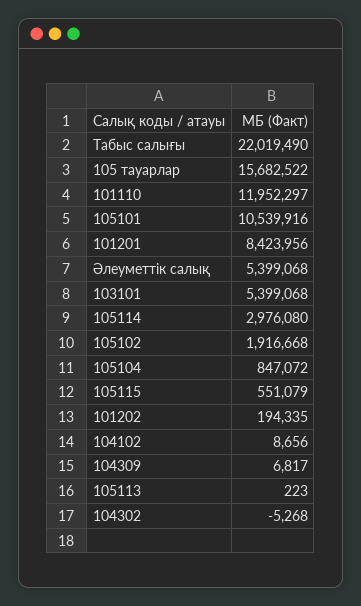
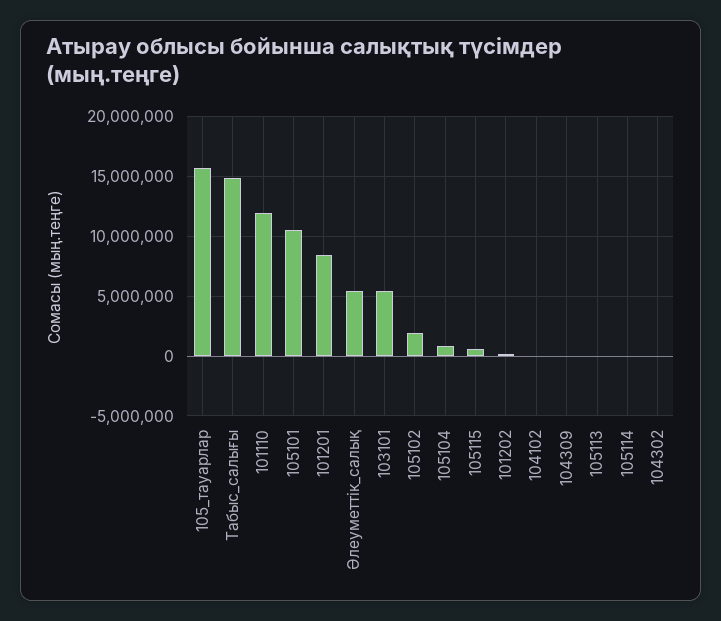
  {
-   "Табыс салығы": 22019490,
+   "Табыс салығы": 15000000,
    "105 тауарлар": 15682522,
    "101110": 11952297,
    "105101": 10539916,
    "101201": 8423956,
    "Әлеуметтiк салық": 5399068,
    "103101": 5399068,
-   "105114": 2976080,
+   "105114": 0,
    "105102": 1916668,
    "105104": 847072,
    "105115": 551079,
    "101202": 194335,
    "104102": 8656,
    "104309": 6817,
    "105113": 223,
    "104302": -5268
  }

